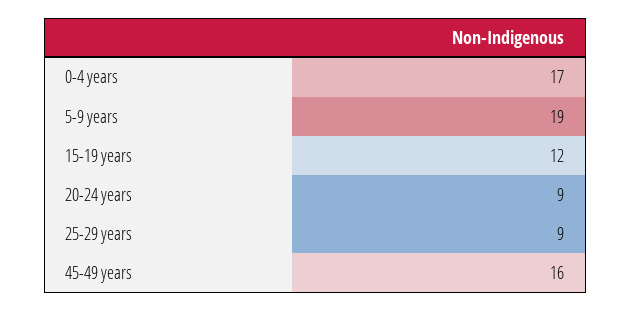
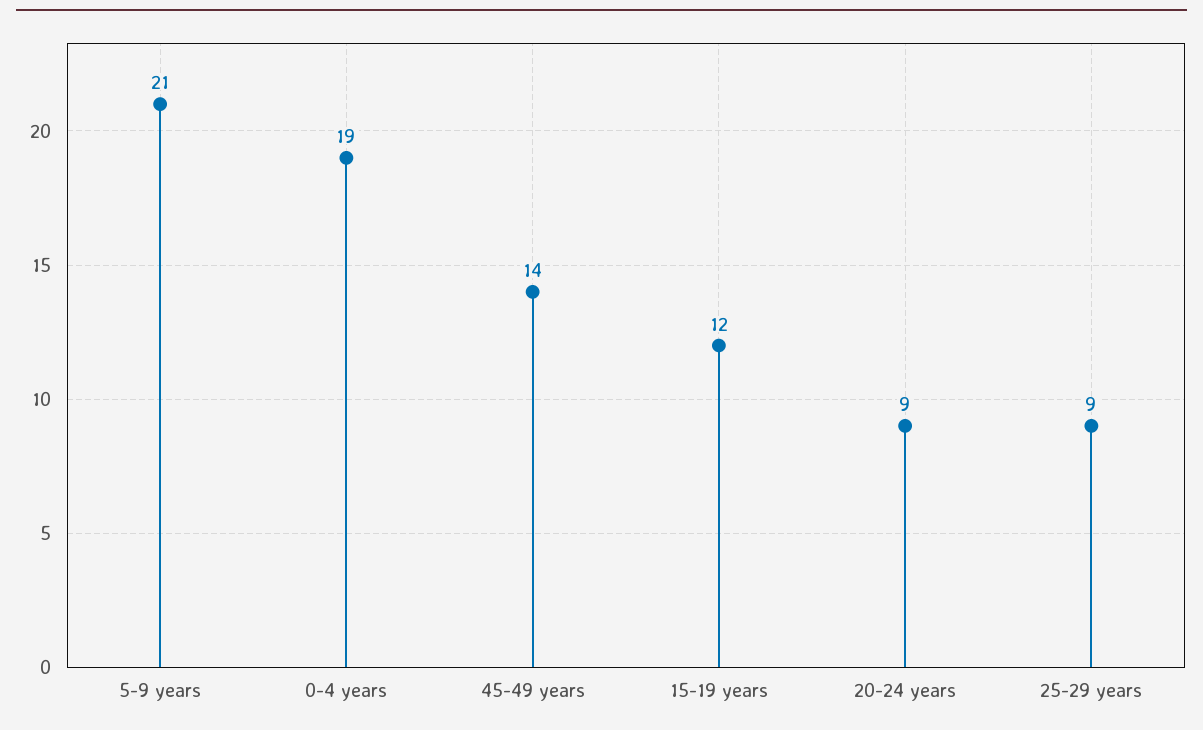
  {
-   "0-4 years": 17,
+   "0-4 years": 19,
-   "5-9 years": 19,
+   "5-9 years": 21,
    "15-19 years": 12,
    "20-24 years": 9,
    "25-29 years": 9,
-   "45-49 years": 16
+   "45-49 years": 14
  }

